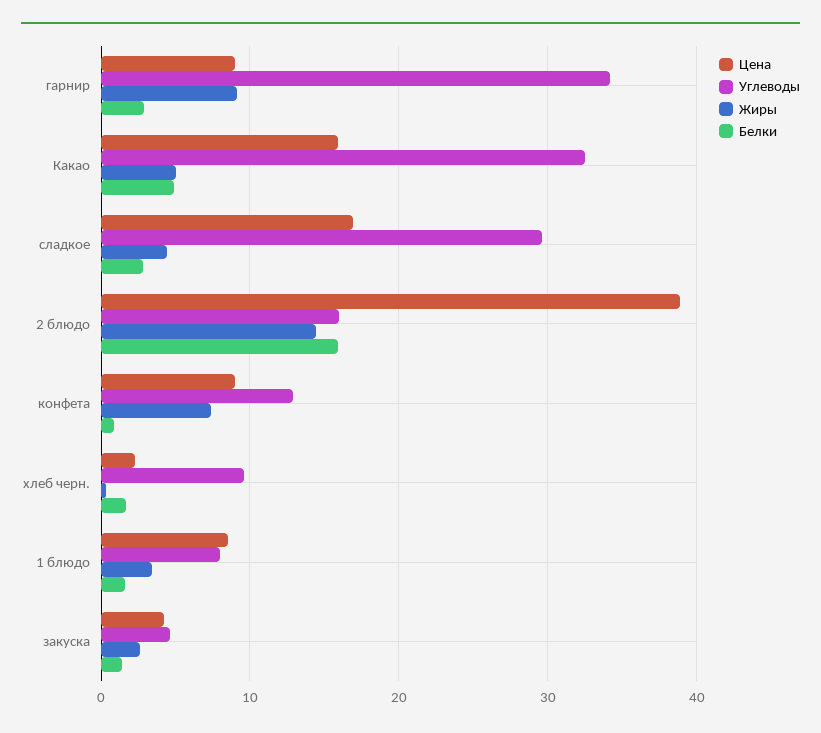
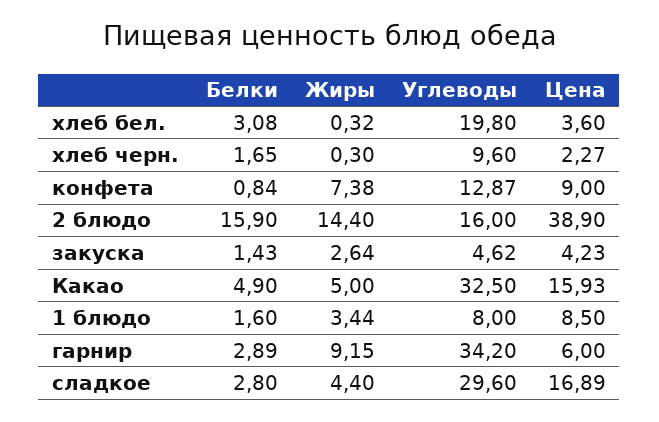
  {
    "Цена": {
-     "гарнир": 9,
+     "гарнир": 6,
      "Какао": 15.93,
      "сладкое": 16.89,
      "2 блюдо": 38.9,
      "конфета": 9,
      "хлеб черн.": 2.27,
      "1 блюдо": 8.5,
-     "закуска": 4.23
+     "закуска": 4.23,
+     "хлеб бел.": 3.6
    },
    "Углеводы": {
      "гарнир": 34.2,
      "Какао": 32.5,
      "сладкое": 29.6,
      "2 блюдо": 16,
      "конфета": 12.87,
      "хлеб черн.": 9.6,
      "1 блюдо": 8,
-     "закуска": 4.62
+     "закуска": 4.62,
+     "хлеб бел.": 19.8
    },
    "Жиры": {
      "гарнир": 9.15,
      "Какао": 5,
      "сладкое": 4.4,
      "2 блюдо": 14.4,
      "конфета": 7.38,
      "хлеб черн.": 0.3,
      "1 блюдо": 3.44,
-     "закуска": 2.64
+     "закуска": 2.64,
+     "хлеб бел.": 0.32
    },
    "Белки": {
      "гарнир": 2.89,
      "Какао": 4.9,
      "сладкое": 2.8,
      "2 блюдо": 15.9,
      "конфета": 0.84,
      "хлеб черн.": 1.65,
      "1 блюдо": 1.6,
-     "закуска": 1.43
+     "закуска": 1.43,
+     "хлеб бел.": 3.08
    }
  }

